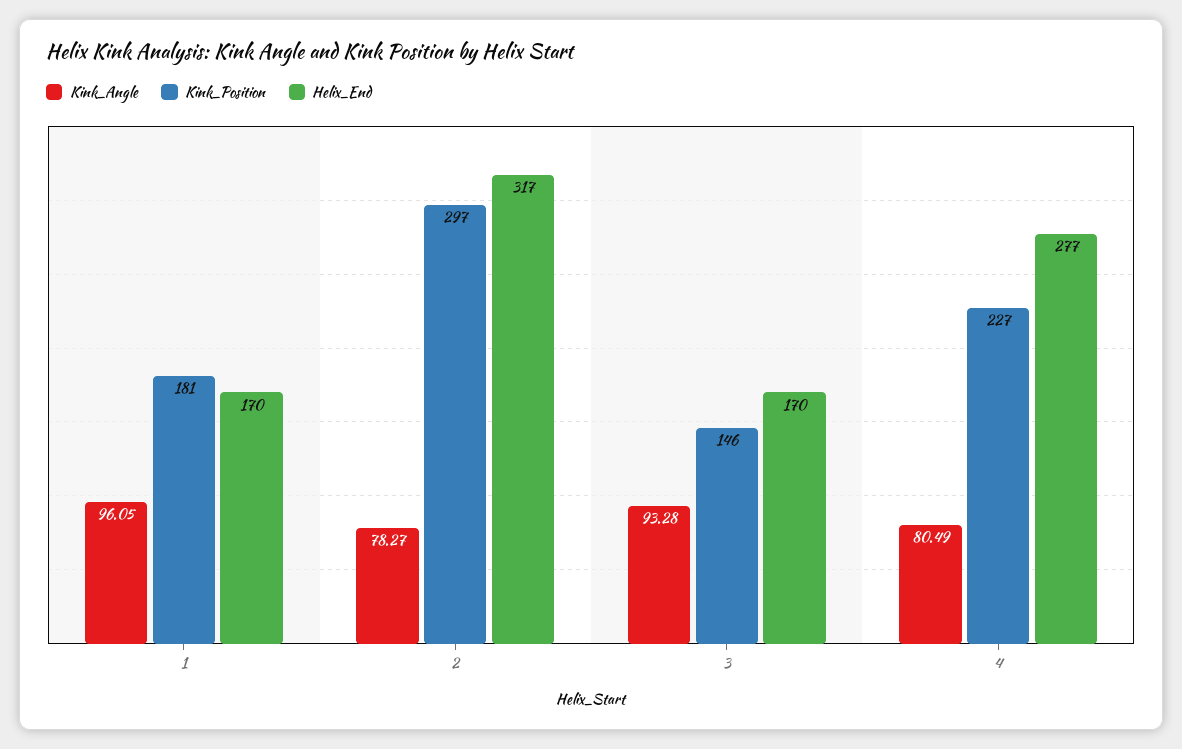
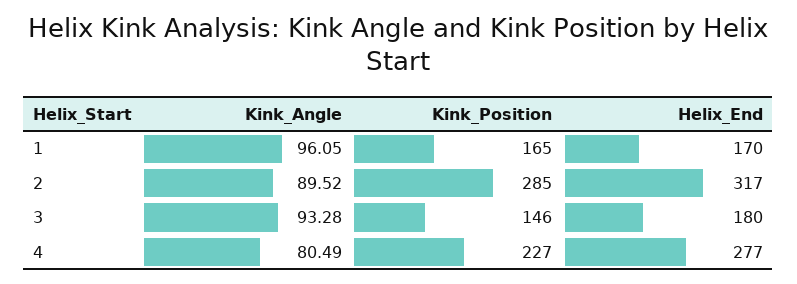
  {
    "Kink_Angle": {
      "1": 96.05,
-     "2": 78.27,
+     "2": 89.52,
      "3": 93.28,
      "4": 80.49
    },
    "Kink_Position": {
-     "1": 181,
+     "1": 165,
-     "2": 297,
+     "2": 285,
      "3": 146,
      "4": 227
    },
    "Helix_End": {
      "1": 170,
      "2": 317,
-     "3": 170,
+     "3": 180,
      "4": 277
    }
  }

